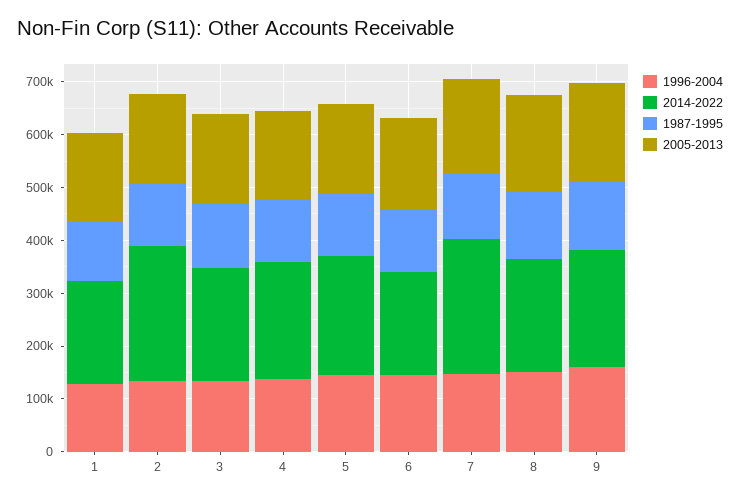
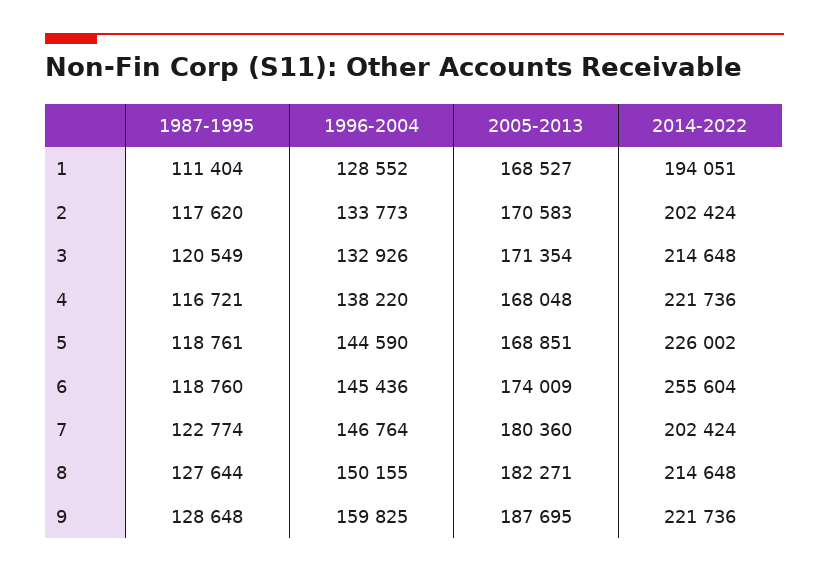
  {
    "1996-2004": {
      "1": 128552,
      "2": 133773,
      "3": 132926,
      "4": 138220,
      "5": 144590,
      "6": 145436,
      "7": 146764,
      "8": 150155,
      "9": 159825
    },
    "2014-2022": {
      "1": 194051,
-     "2": 260000,
+     "2": 202424,
      "3": 214648,
      "4": 221736,
      "5": 226002,
-     "6": 200000,
+     "6": 255604,
-     "7": 260000,
+     "7": 202424,
      "8": 214648,
      "9": 221736
    },
    "1987-1995": {
      "1": 111404,
      "2": 117620,
      "3": 120549,
      "4": 116721,
      "5": 118761,
      "6": 118760,
      "7": 122774,
      "8": 127644,
      "9": 128648
    },
    "2005-2013": {
      "1": 168527,
      "2": 170583,
      "3": 171354,
      "4": 168048,
      "5": 168851,
      "6": 174009,
      "7": 180360,
      "8": 182271,
      "9": 187695
    }
  }

